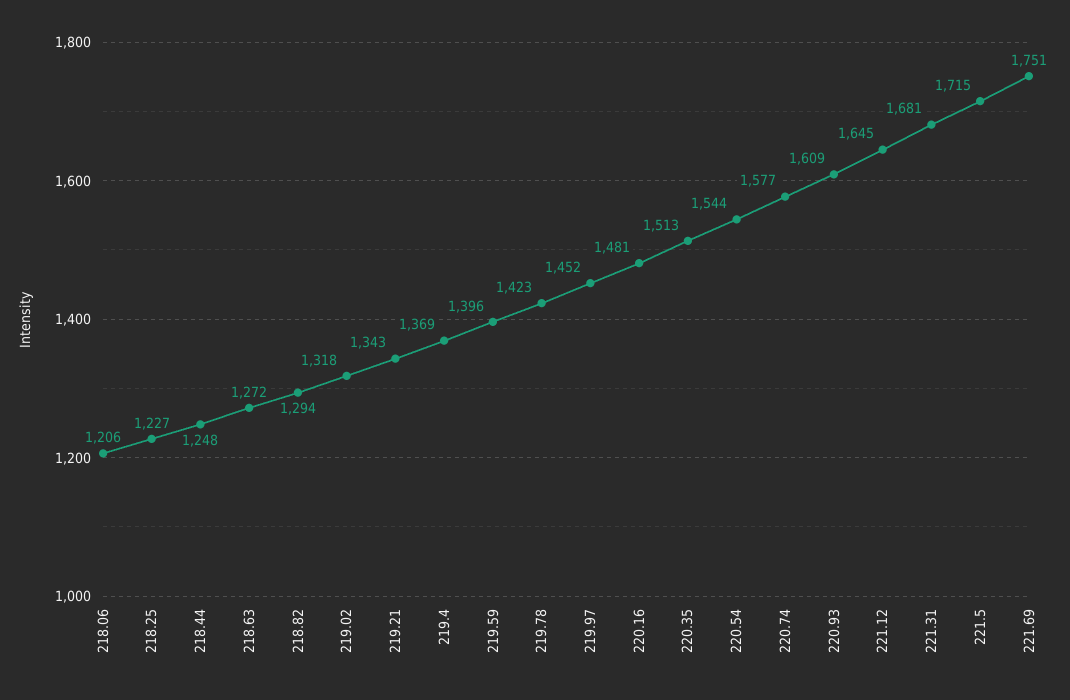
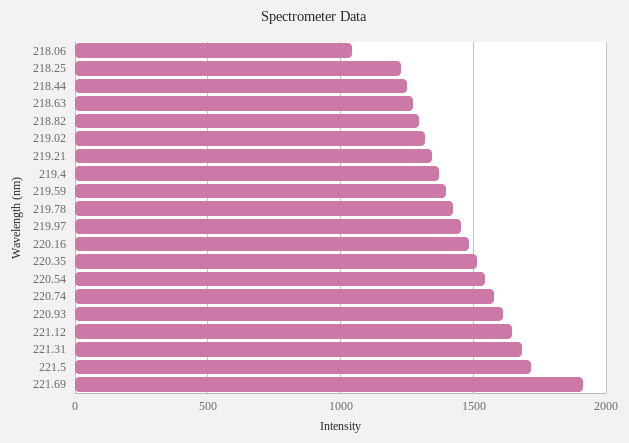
  {
-   "218.06": 1206,
+   "218.06": 1050,
    "218.25": 1227,
    "218.44": 1248,
    "218.63": 1272,
    "218.82": 1294,
    "219.02": 1318,
    "219.21": 1343,
    "219.4": 1369,
    "219.59": 1396,
    "219.78": 1423,
    "219.97": 1452,
    "220.16": 1481,
    "220.35": 1513,
    "220.54": 1544,
    "220.74": 1577,
    "220.93": 1609,
    "221.12": 1645,
    "221.31": 1681,
    "221.5": 1715,
-   "221.69": 1751
+   "221.69": 1900
  }

